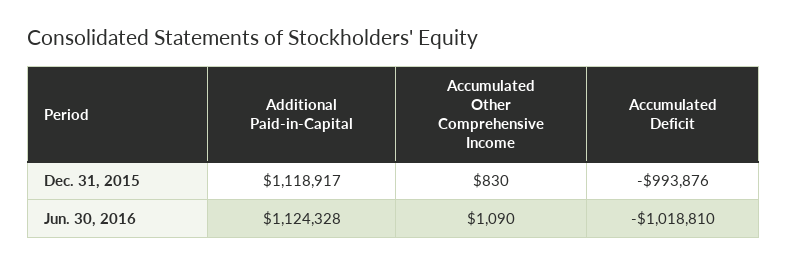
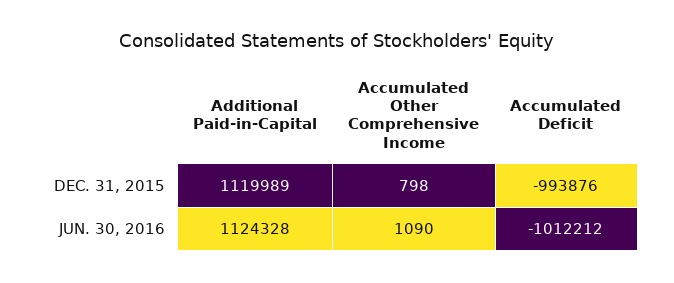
  {
    "Additional Paid-in-Capital": {
-     "Dec. 31, 2015": 1118917,
+     "Dec. 31, 2015": 1119989,
      "Jun. 30, 2016": 1124328
    },
    "Accumulated Other Comprehensive Income": {
-     "Dec. 31, 2015": 830,
+     "Dec. 31, 2015": 798,
      "Jun. 30, 2016": 1090
    },
    "Accumulated Deficit": {
      "Dec. 31, 2015": -993876,
-     "Jun. 30, 2016": -1018810
+     "Jun. 30, 2016": -1012212
    }
  }

